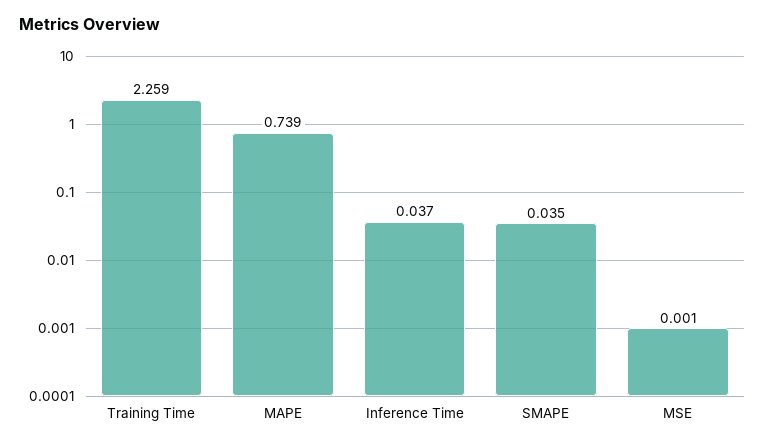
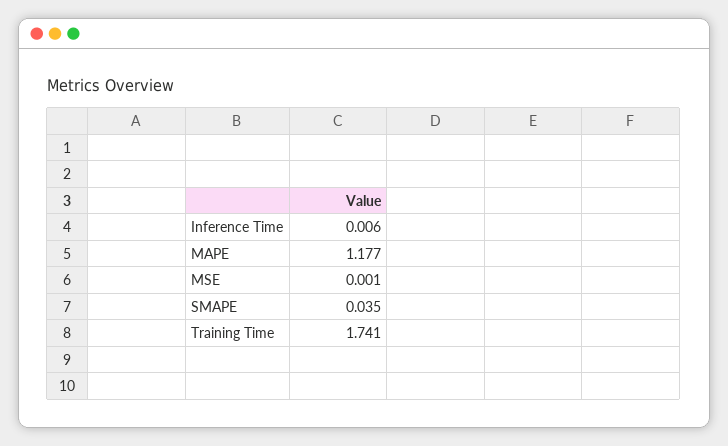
  {
-   "Training Time": 2.259,
+   "Training Time": 1.741,
-   "MAPE": 0.739,
+   "MAPE": 1.177,
-   "Inference Time": 0.037,
+   "Inference Time": 0.006,
    "SMAPE": 0.035,
    "MSE": 0.001
  }

